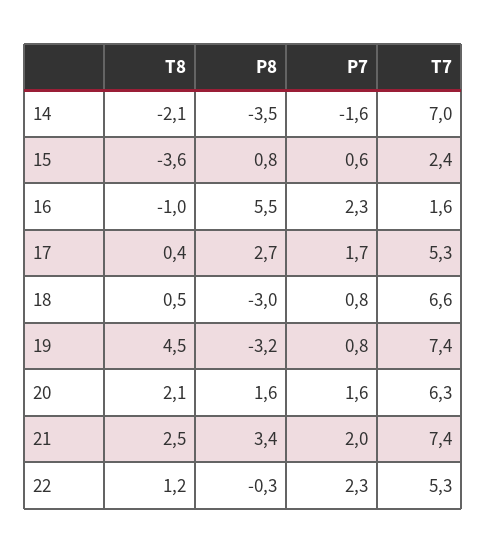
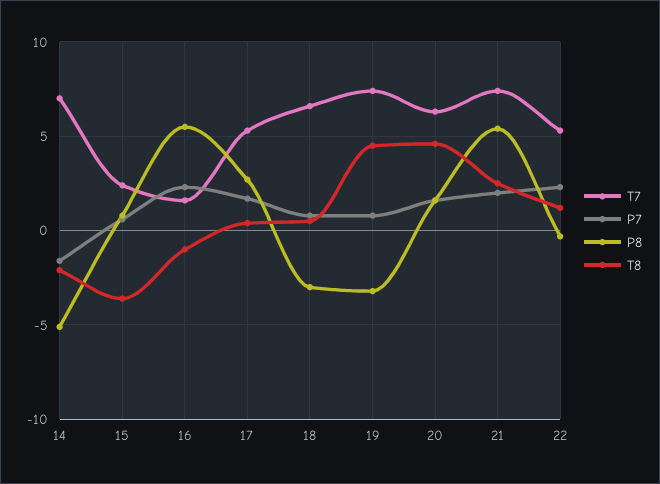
  {
    "T8": {
      "14": -2.1,
      "15": -3.6,
      "16": -1,
      "17": 0.4,
      "18": 0.5,
      "19": 4.5,
-     "20": 2.1,
+     "20": 4.5,
      "21": 2.5,
      "22": 1.2
    },
    "P8": {
-     "14": -3.5,
+     "14": -5,
      "15": 0.8,
      "16": 5.5,
      "17": 2.7,
      "18": -3,
      "19": -3.2,
      "20": 1.6,
-     "21": 3.4,
+     "21": 5.5,
      "22": -0.3
    },
    "P7": {
      "14": -1.6,
      "15": 0.6,
      "16": 2.3,
      "17": 1.7,
      "18": 0.8,
      "19": 0.8,
      "20": 1.6,
      "21": 2,
      "22": 2.3
    },
    "T7": {
      "14": 7,
      "15": 2.4,
      "16": 1.6,
      "17": 5.3,
      "18": 6.6,
      "19": 7.4,
      "20": 6.3,
      "21": 7.4,
      "22": 5.3
    }
  }

